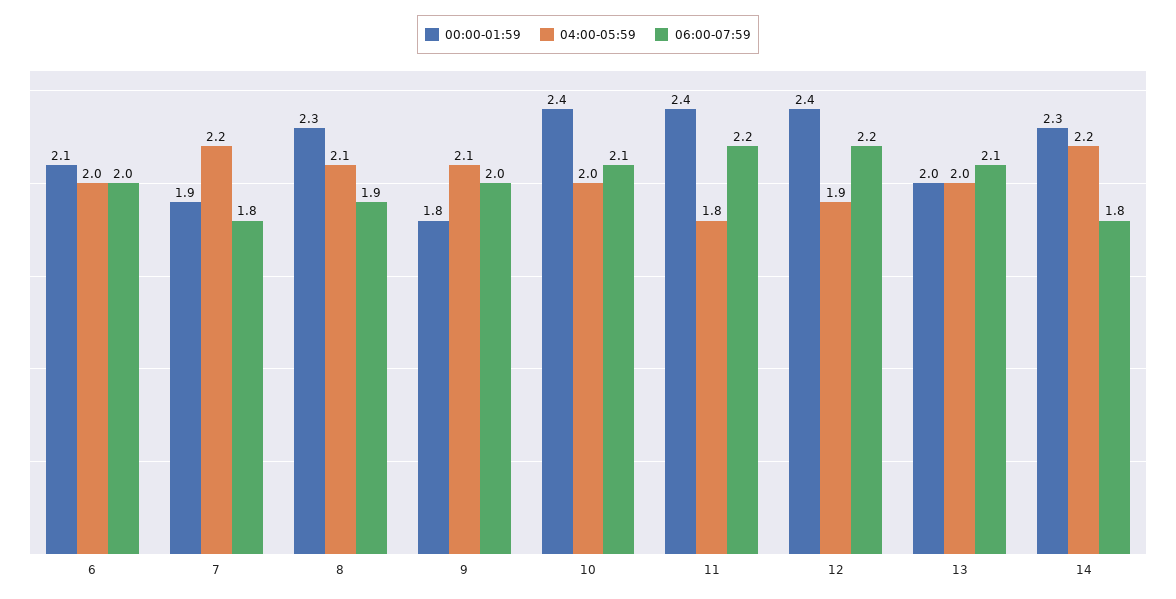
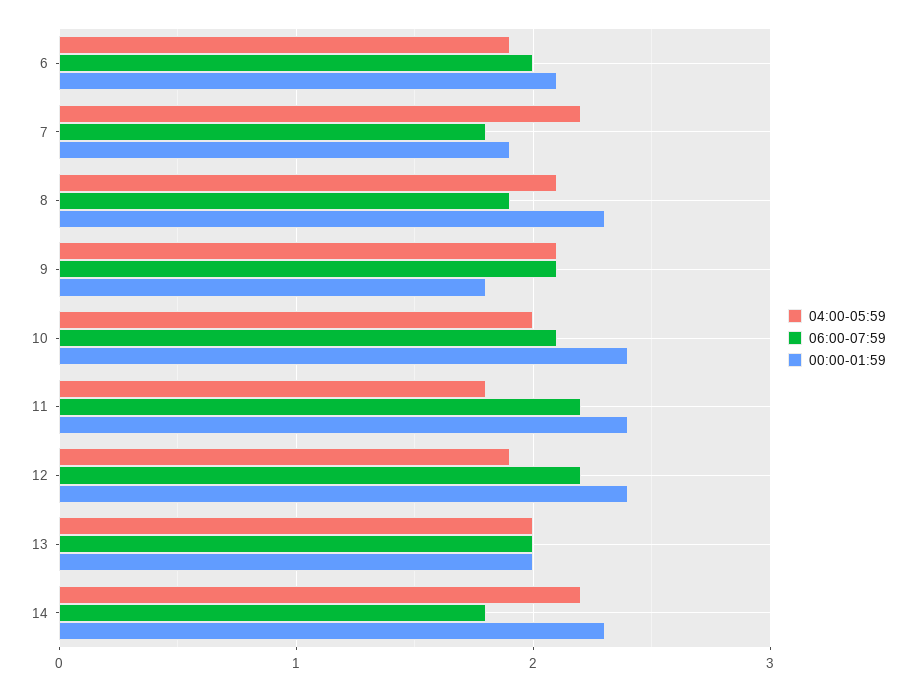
  {
    "00:00-01:59": {
      "6": 2.1,
      "7": 1.9,
      "8": 2.3,
      "9": 1.8,
      "10": 2.4,
      "11": 2.4,
      "12": 2.4,
      "13": 2,
      "14": 2.3
    },
    "04:00-05:59": {
-     "6": 2,
+     "6": 1.9,
      "7": 2.2,
      "8": 2.1,
      "9": 2.1,
      "10": 2,
      "11": 1.8,
      "12": 1.9,
      "13": 2,
      "14": 2.2
    },
    "06:00-07:59": {
      "6": 2,
      "7": 1.8,
      "8": 1.9,
-     "9": 2,
+     "9": 2.1,
      "10": 2.1,
      "11": 2.2,
      "12": 2.2,
-     "13": 2.1,
+     "13": 2,
      "14": 1.8
    }
  }

